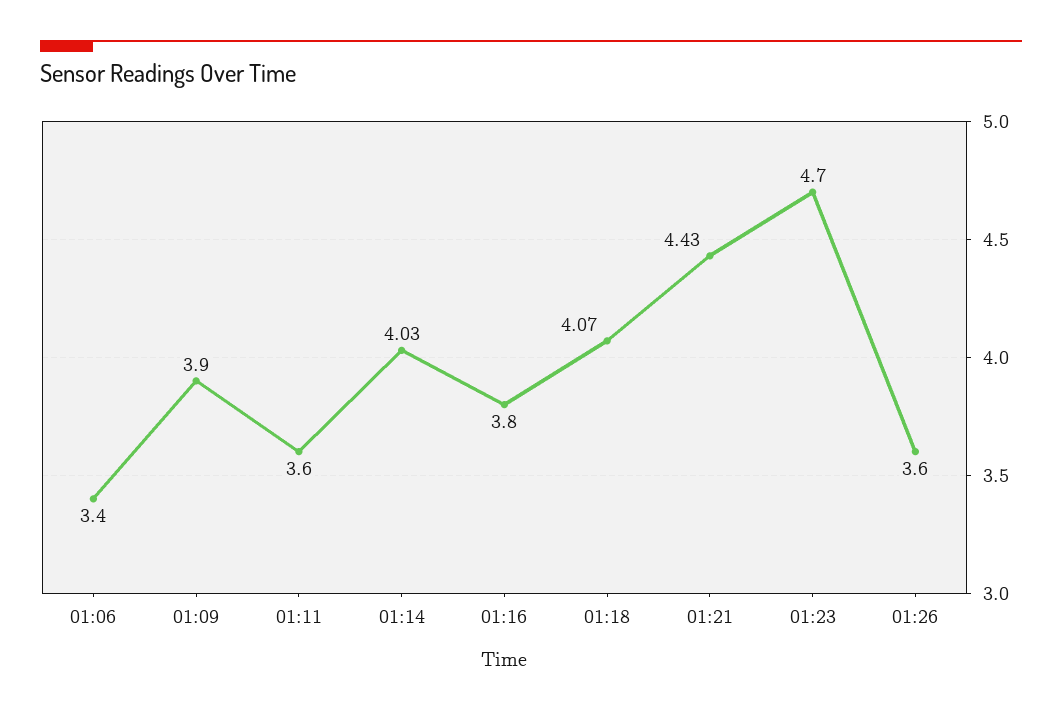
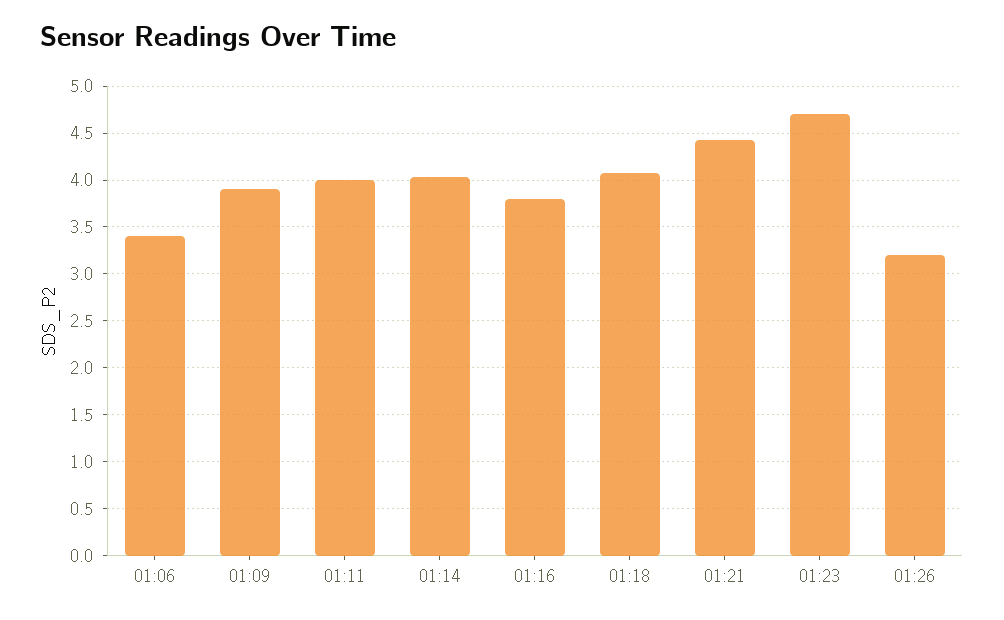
  {
    "01:06": 3.4,
    "01:09": 3.9,
-   "01:11": 3.6,
+   "01:11": 4,
    "01:14": 4.03,
    "01:16": 3.8,
    "01:18": 4.07,
    "01:21": 4.43,
    "01:23": 4.7,
-   "01:26": 3.6
+   "01:26": 3.2
  }

